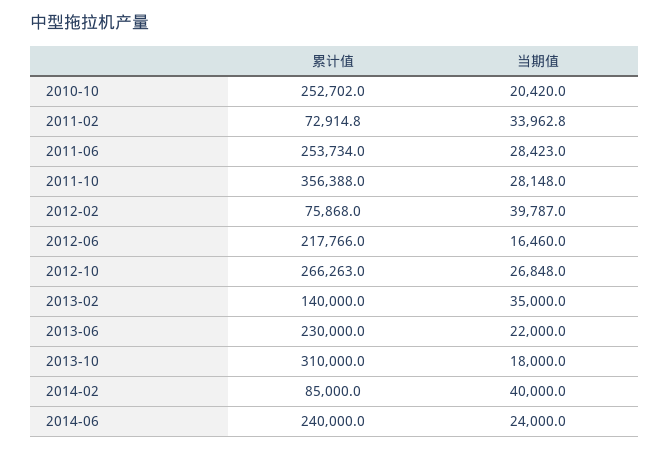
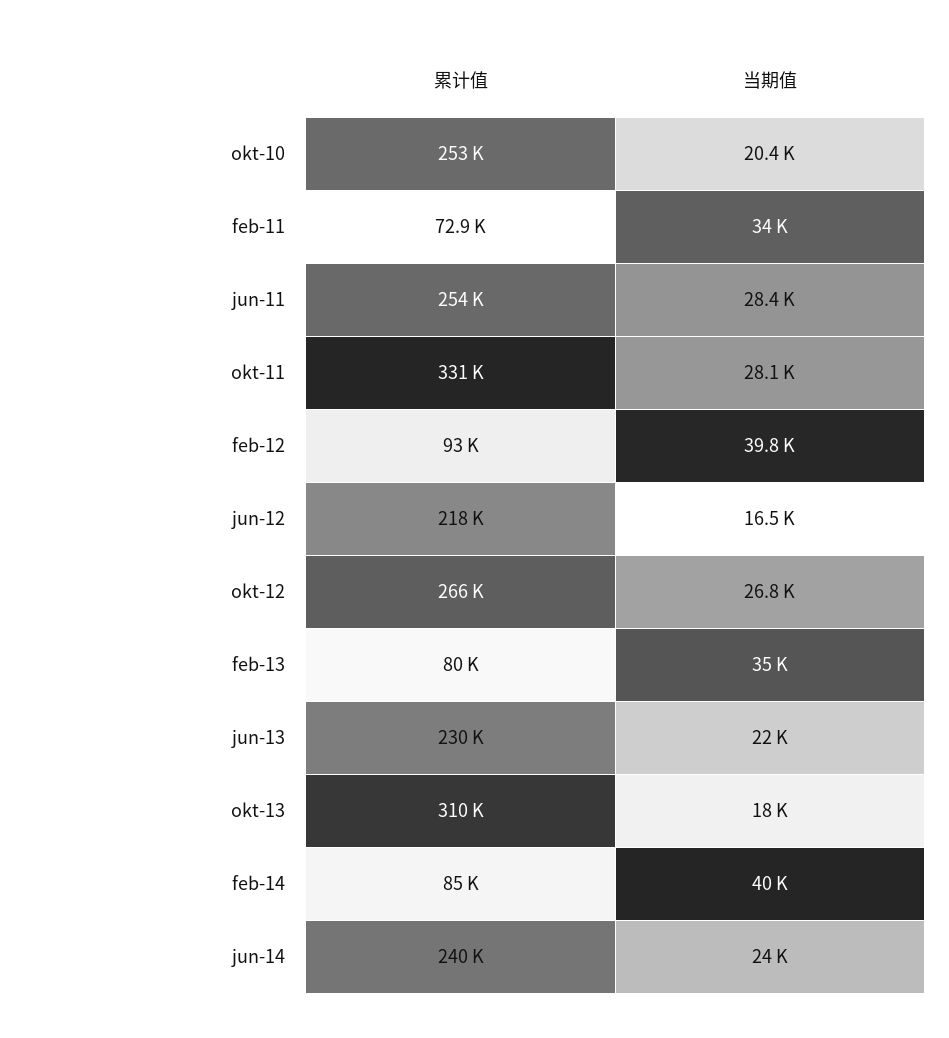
  {
    "累计值": {
      "2010-10": 252702,
      "2011-02": 72914.8,
      "2011-06": 253734,
-     "2011-10": 356388,
+     "2011-10": 331000,
-     "2012-02": 75868,
+     "2012-02": 93000,
      "2012-06": 217766,
      "2012-10": 266263,
-     "2013-02": 140000,
+     "2013-02": 80000,
      "2013-06": 230000,
      "2013-10": 310000,
      "2014-02": 85000,
      "2014-06": 240000
    },
    "当期值": {
      "2010-10": 20420,
      "2011-02": 33962.8,
      "2011-06": 28423,
      "2011-10": 28148,
      "2012-02": 39787,
      "2012-06": 16460,
      "2012-10": 26848,
      "2013-02": 35000,
      "2013-06": 22000,
      "2013-10": 18000,
      "2014-02": 40000,
      "2014-06": 24000
    }
  }

